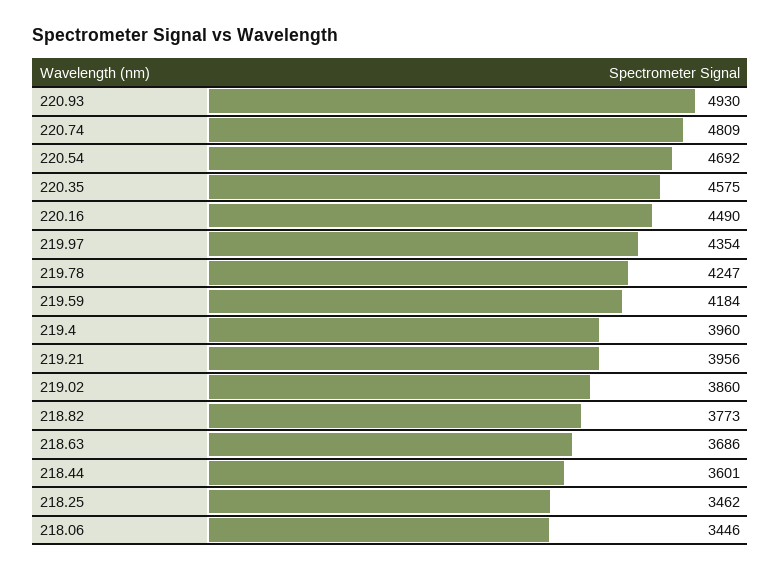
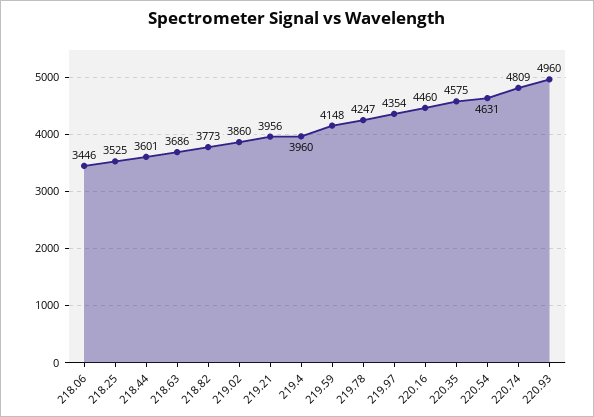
  {
-   "220.93": 4930,
+   "220.93": 4960,
    "220.74": 4809,
-   "220.54": 4692,
+   "220.54": 4631,
    "220.35": 4575,
-   "220.16": 4490,
+   "220.16": 4460,
    "219.97": 4354,
    "219.78": 4247,
-   "219.59": 4184,
+   "219.59": 4148,
    "219.4": 3960,
    "219.21": 3956,
    "219.02": 3860,
    "218.82": 3773,
    "218.63": 3686,
    "218.44": 3601,
-   "218.25": 3462,
+   "218.25": 3525,
    "218.06": 3446
  }

